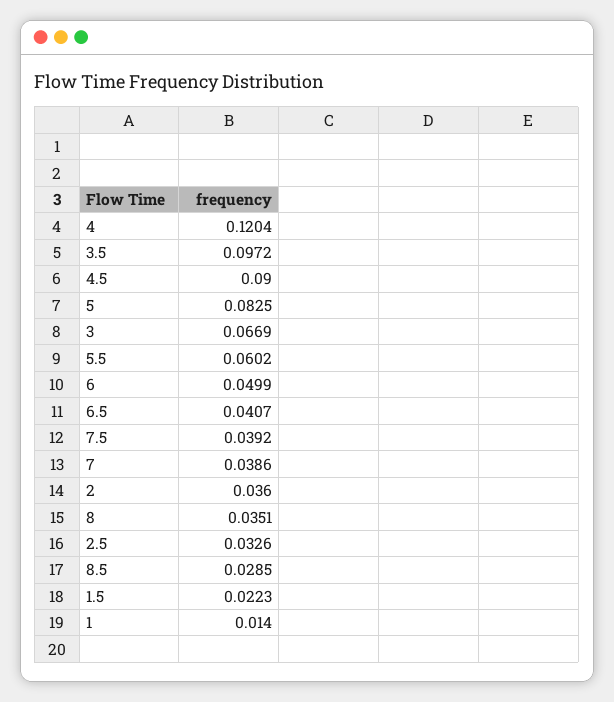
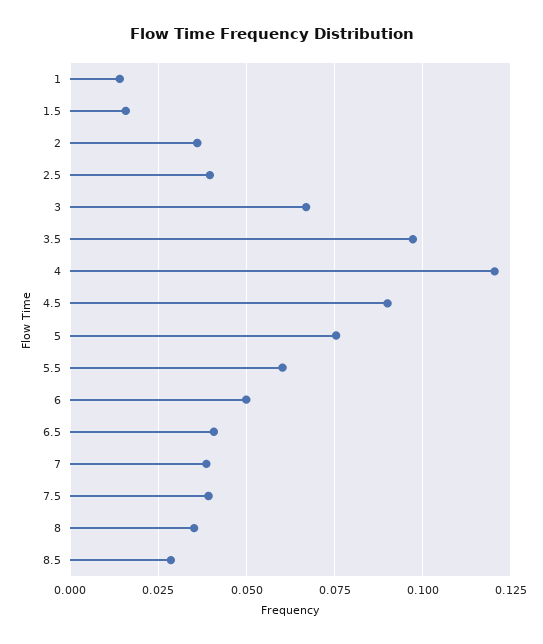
  {
    "4": 0.1204,
    "3.5": 0.0972,
    "4.5": 0.09,
-   "5": 0.0825,
+   "5": 0.075,
    "3": 0.0669,
    "5.5": 0.0602,
    "6": 0.0499,
    "6.5": 0.0407,
    "7.5": 0.0392,
    "7": 0.0386,
    "2": 0.036,
    "8": 0.0351,
-   "2.5": 0.0326,
+   "2.5": 0.04,
    "8.5": 0.0285,
-   "1.5": 0.0223,
+   "1.5": 0.015,
    "1": 0.014
  }

